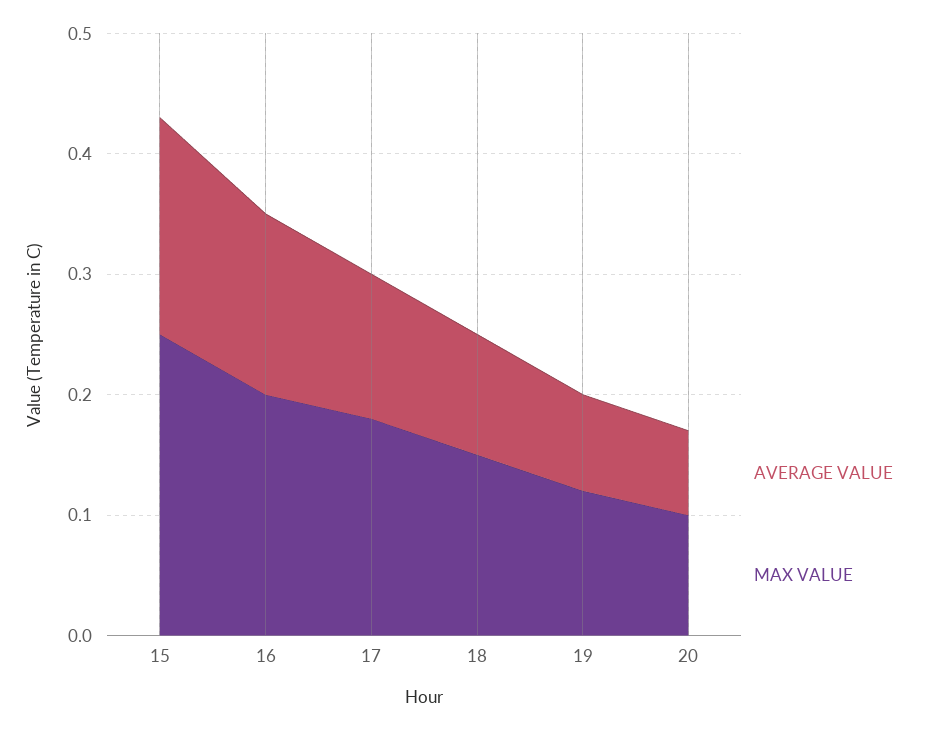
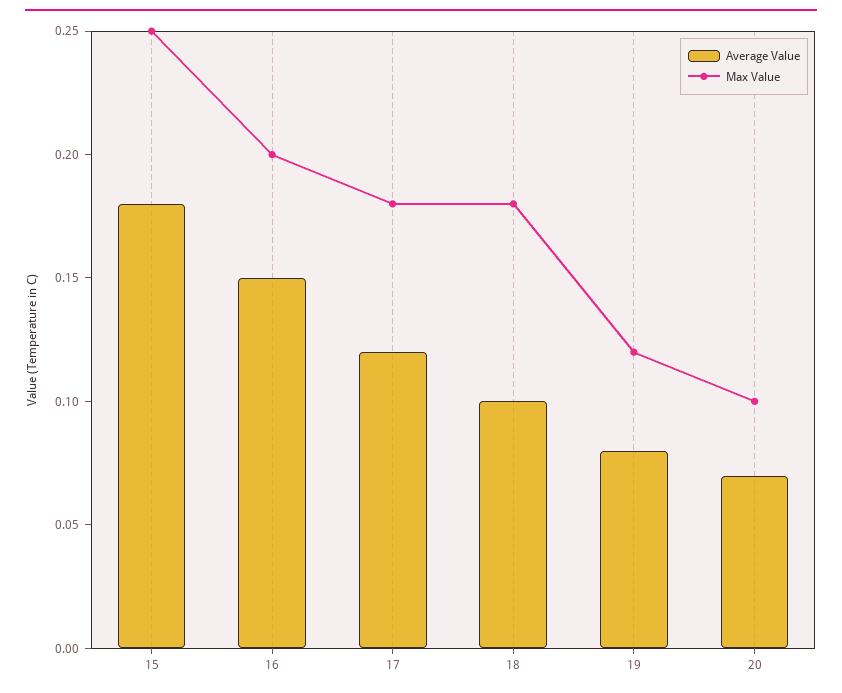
  {
    "AVERAGE VALUE": {
      "15": 0.18,
      "16": 0.15,
      "17": 0.12,
      "18": 0.1,
      "19": 0.08,
      "20": 0.07
    },
    "MAX VALUE": {
      "15": 0.25,
      "16": 0.2,
      "17": 0.18,
-     "18": 0.15,
+     "18": 0.18,
      "19": 0.12,
      "20": 0.1
    }
  }

